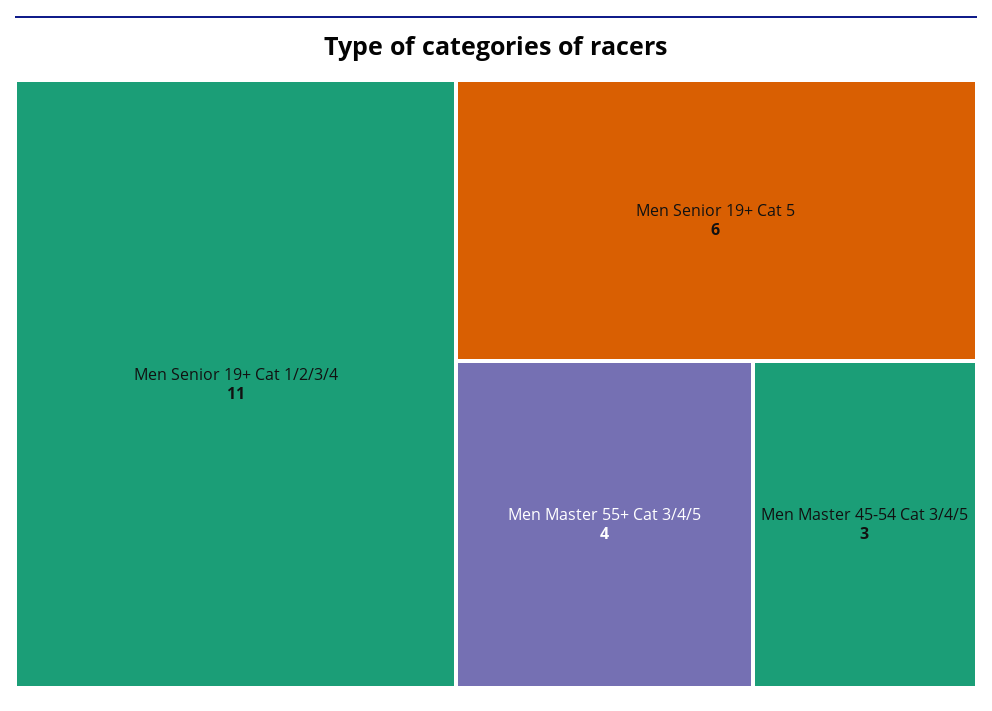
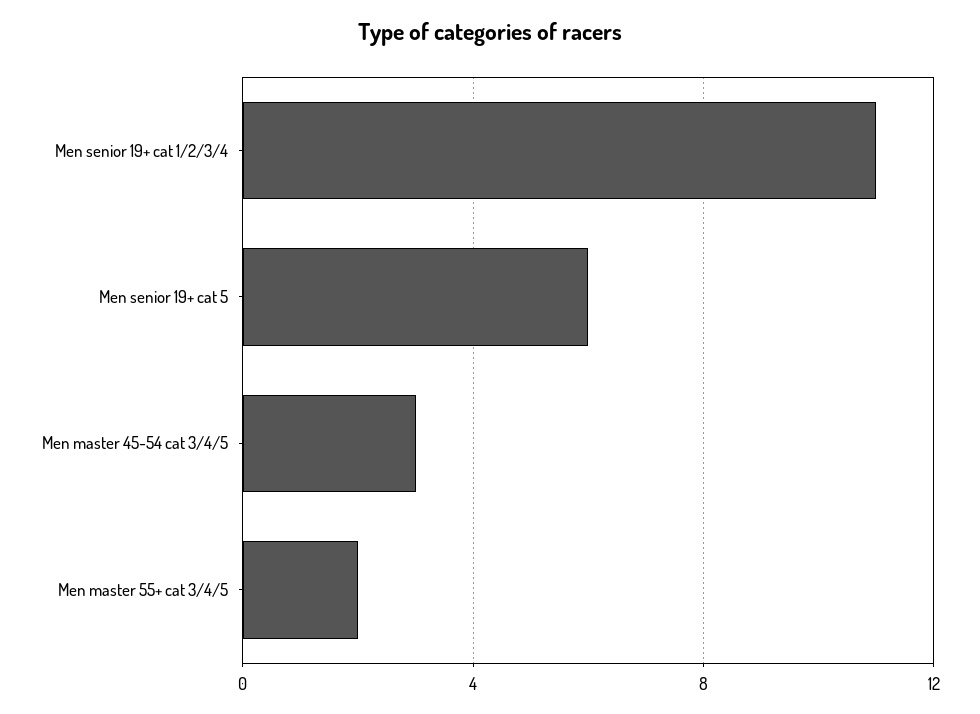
  {
    "Men Senior 19+ Cat 1/2/3/4": 11,
    "Men Senior 19+ Cat 5": 6,
-   "Men Master 55+ Cat 3/4/5": 4,
+   "Men Master 55+ Cat 3/4/5": 2,
    "Men Master 45-54 Cat 3/4/5": 3
  }

